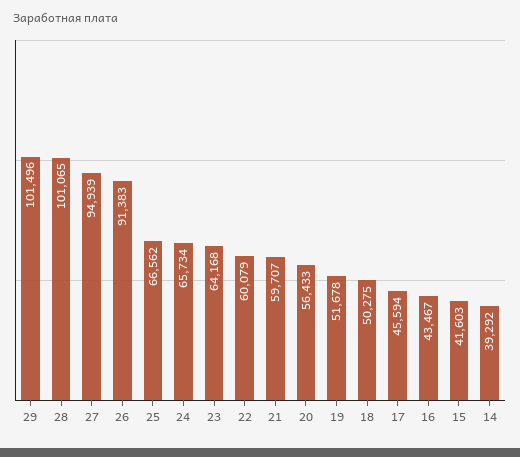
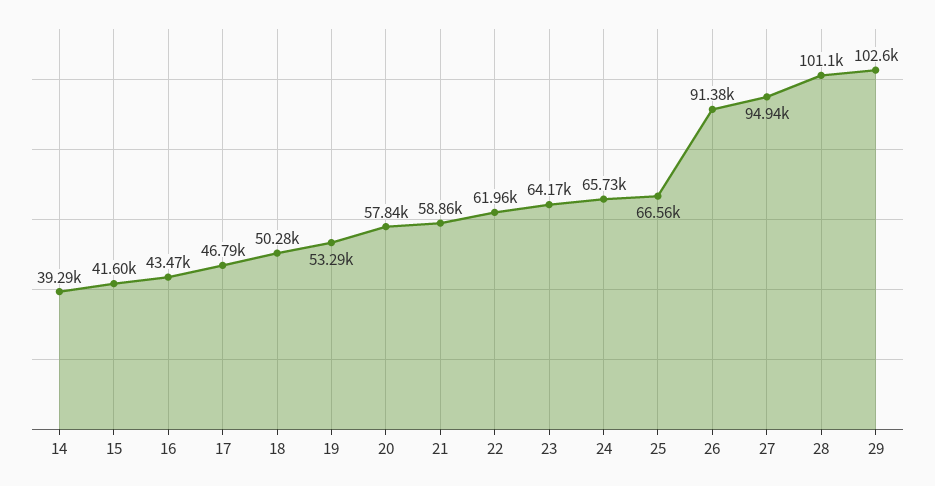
  {
-   "29": 101496,
+   "29": 102600,
    "28": 101065,
    "27": 94939,
    "26": 91383,
    "25": 66562,
    "24": 65734,
    "23": 64168,
-   "22": 60079,
+   "22": 61960,
-   "21": 59707,
+   "21": 58860,
-   "20": 56433,
+   "20": 57840,
-   "19": 51678,
+   "19": 53290,
    "18": 50275,
-   "17": 45594,
+   "17": 46790,
    "16": 43467,
    "15": 41603,
    "14": 39292
  }

